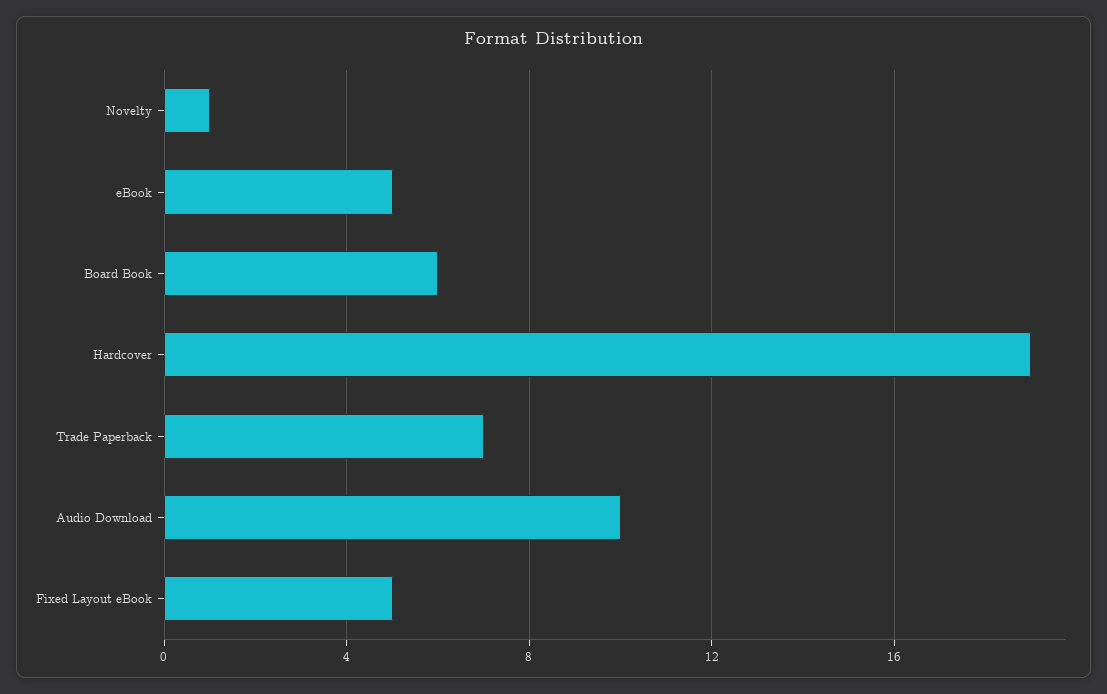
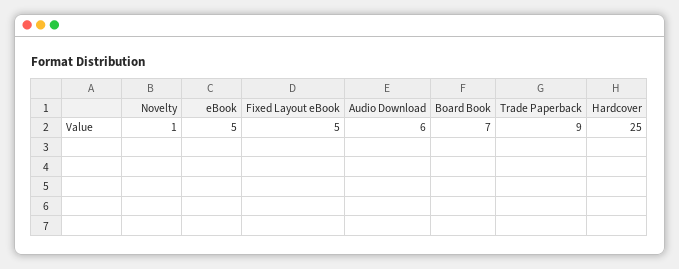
  {
    "Novelty": 1,
    "eBook": 5,
-   "Board Book": 6,
+   "Board Book": 7,
-   "Hardcover": 19,
+   "Hardcover": 25,
-   "Trade Paperback": 7,
+   "Trade Paperback": 9,
-   "Audio Download": 10,
+   "Audio Download": 6,
    "Fixed Layout eBook": 5
  }

